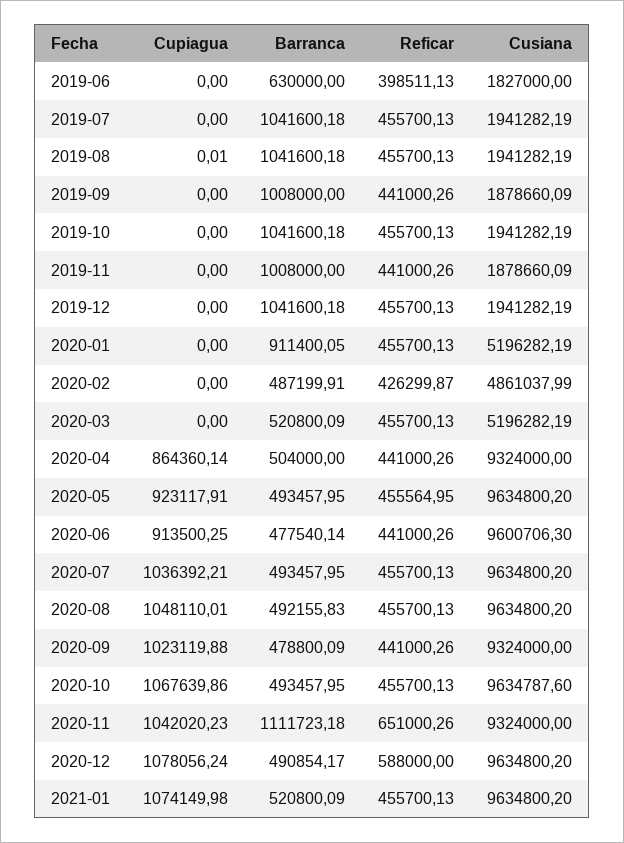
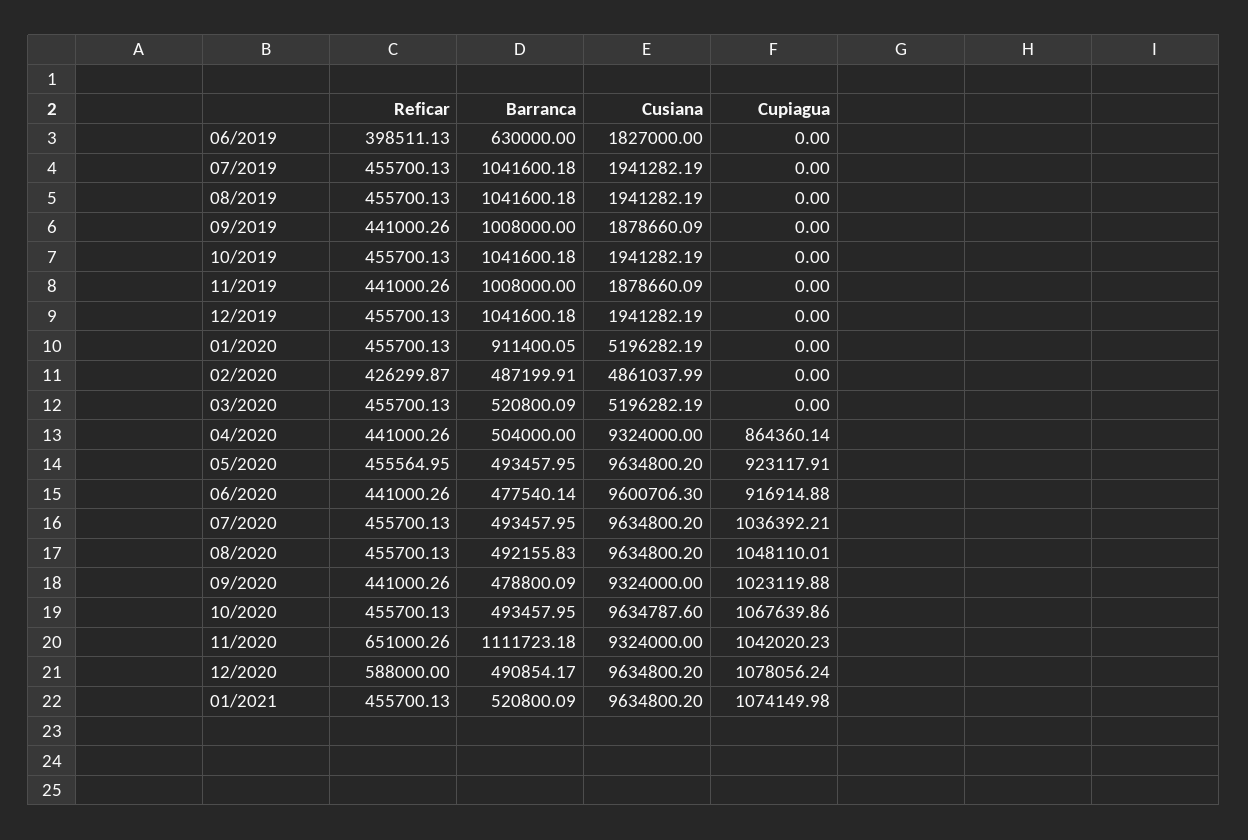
  {
    "Cupiagua": {
      "2019-06": 0,
      "2019-07": 0,
-     "2019-08": 0.01,
+     "2019-08": 0,
      "2019-09": 0,
      "2019-10": 0,
      "2019-11": 0,
      "2019-12": 0,
      "2020-01": 0,
      "2020-02": 0,
      "2020-03": 0,
      "2020-04": 864360.14,
      "2020-05": 923117.91,
-     "2020-06": 913500.25,
+     "2020-06": 916914.88,
      "2020-07": 1036392.21,
      "2020-08": 1048110.01,
      "2020-09": 1023119.88,
      "2020-10": 1067639.86,
      "2020-11": 1042020.23,
      "2020-12": 1078056.24,
      "2021-01": 1074149.98
    },
    "Barranca": {
      "2019-06": 630000,
      "2019-07": 1041600.18,
      "2019-08": 1041600.18,
      "2019-09": 1008000,
      "2019-10": 1041600.18,
      "2019-11": 1008000,
      "2019-12": 1041600.18,
      "2020-01": 911400.05,
      "2020-02": 487199.91,
      "2020-03": 520800.09,
      "2020-04": 504000,
      "2020-05": 493457.95,
      "2020-06": 477540.14,
      "2020-07": 493457.95,
      "2020-08": 492155.83,
      "2020-09": 478800.09,
      "2020-10": 493457.95,
      "2020-11": 1111723.18,
      "2020-12": 490854.17,
      "2021-01": 520800.09
    },
    "Reficar": {
      "2019-06": 398511.13,
      "2019-07": 455700.13,
      "2019-08": 455700.13,
      "2019-09": 441000.26,
      "2019-10": 455700.13,
      "2019-11": 441000.26,
      "2019-12": 455700.13,
      "2020-01": 455700.13,
      "2020-02": 426299.87,
      "2020-03": 455700.13,
      "2020-04": 441000.26,
      "2020-05": 455564.95,
      "2020-06": 441000.26,
      "2020-07": 455700.13,
      "2020-08": 455700.13,
      "2020-09": 441000.26,
      "2020-10": 455700.13,
      "2020-11": 651000.26,
      "2020-12": 588000,
      "2021-01": 455700.13
    },
    "Cusiana": {
      "2019-06": 1827000,
      "2019-07": 1941282.19,
      "2019-08": 1941282.19,
      "2019-09": 1878660.09,
      "2019-10": 1941282.19,
      "2019-11": 1878660.09,
      "2019-12": 1941282.19,
      "2020-01": 5196282.19,
      "2020-02": 4861037.99,
      "2020-03": 5196282.19,
      "2020-04": 9324000,
      "2020-05": 9634800.2,
      "2020-06": 9600706.3,
      "2020-07": 9634800.2,
      "2020-08": 9634800.2,
      "2020-09": 9324000,
      "2020-10": 9634787.6,
      "2020-11": 9324000,
      "2020-12": 9634800.2,
      "2021-01": 9634800.2
    }
  }

